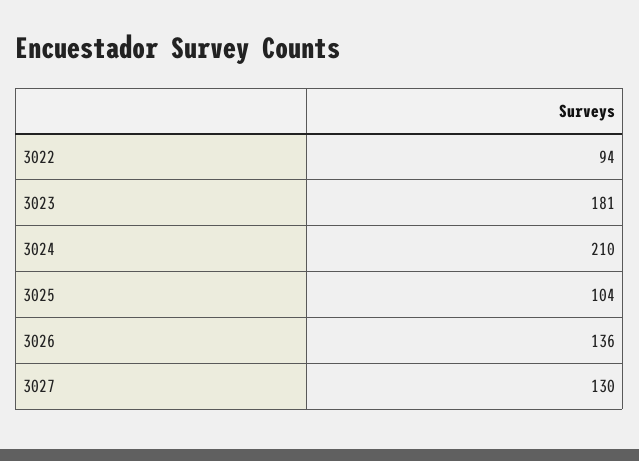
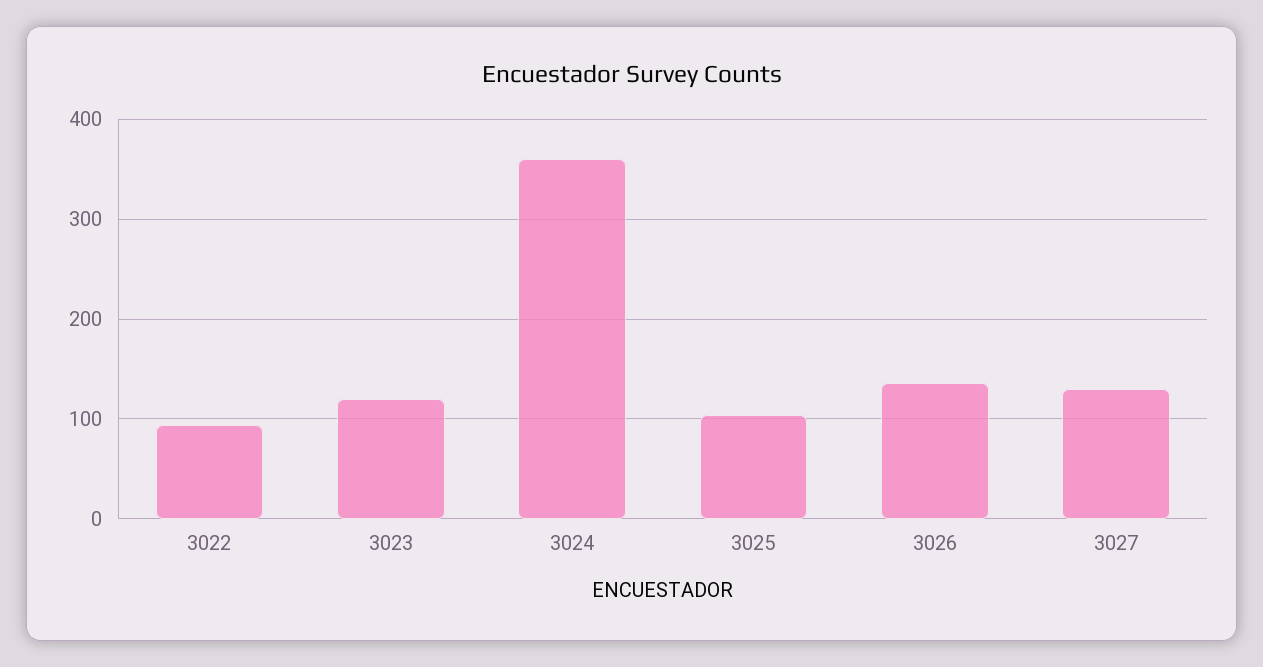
  {
    "3022": 94,
-   "3023": 181,
+   "3023": 120,
-   "3024": 210,
+   "3024": 360,
    "3025": 104,
    "3026": 136,
    "3027": 130
  }

